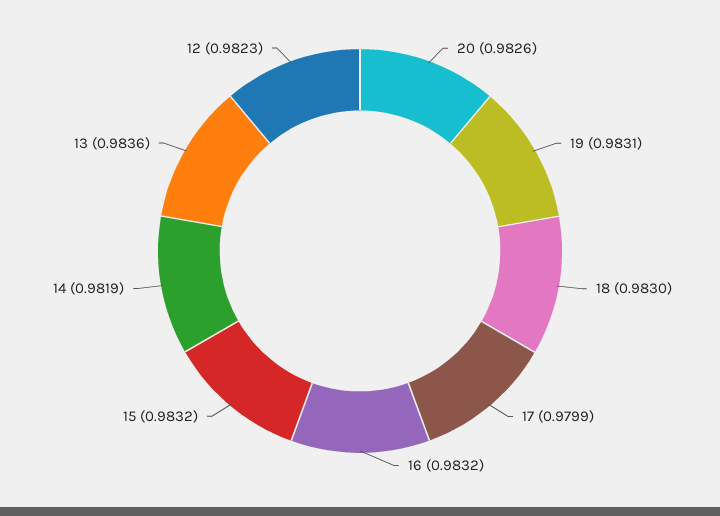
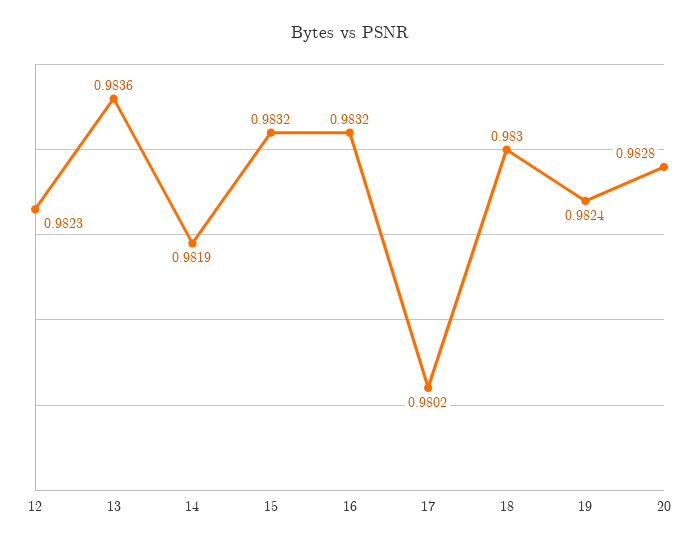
  {
-   "20": 0.9826,
+   "20": 0.9828,
-   "19": 0.9831,
+   "19": 0.9824,
    "18": 0.983,
-   "17": 0.9799,
+   "17": 0.9802,
    "16": 0.9832,
    "15": 0.9832,
    "14": 0.9819,
    "13": 0.9836,
    "12": 0.9823
  }

